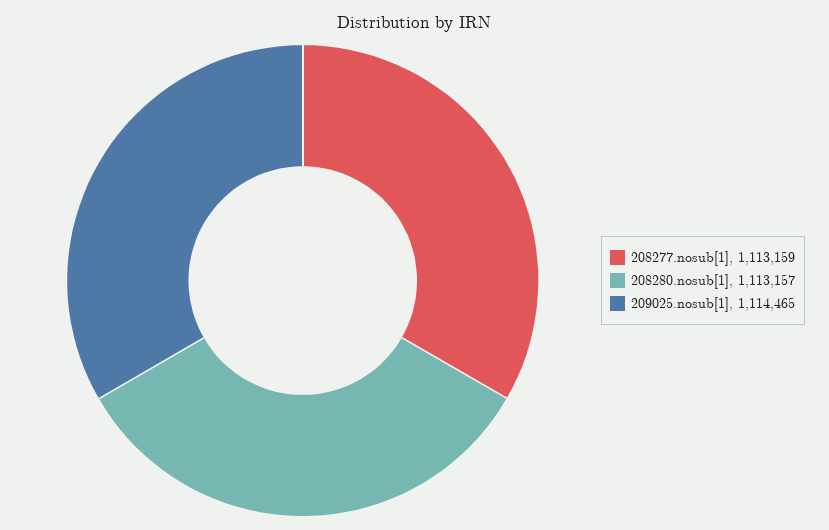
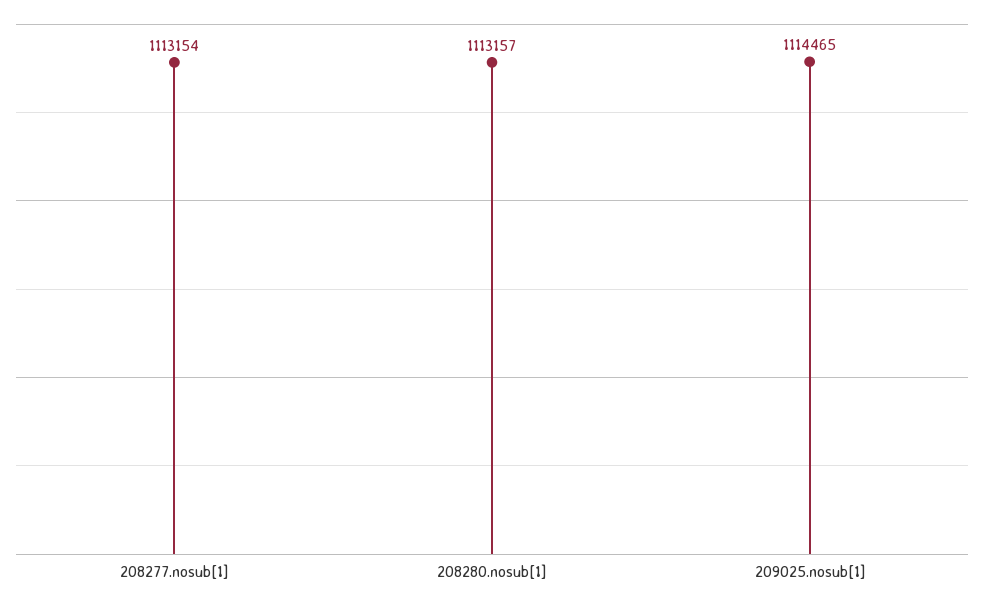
  {
-   "208277.nosub[1]": 1113159,
+   "208277.nosub[1]": 1113154,
    "208280.nosub[1]": 1113157,
    "209025.nosub[1]": 1114465
  }

